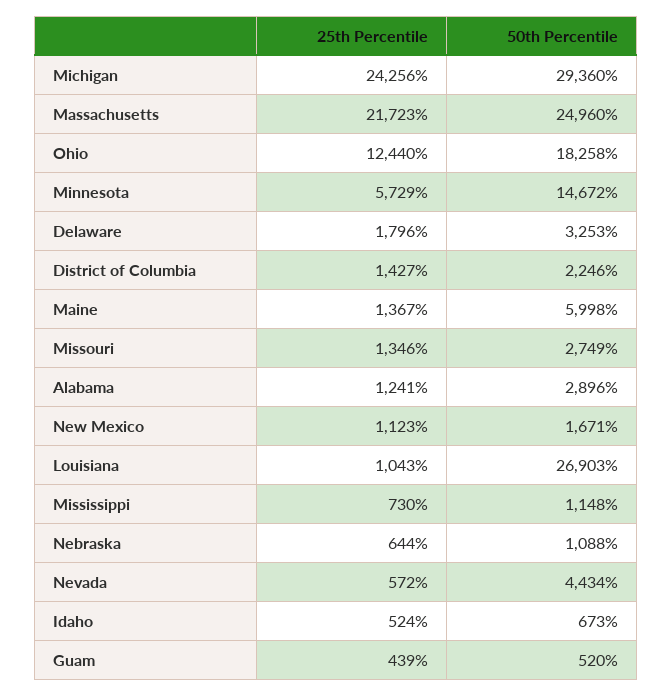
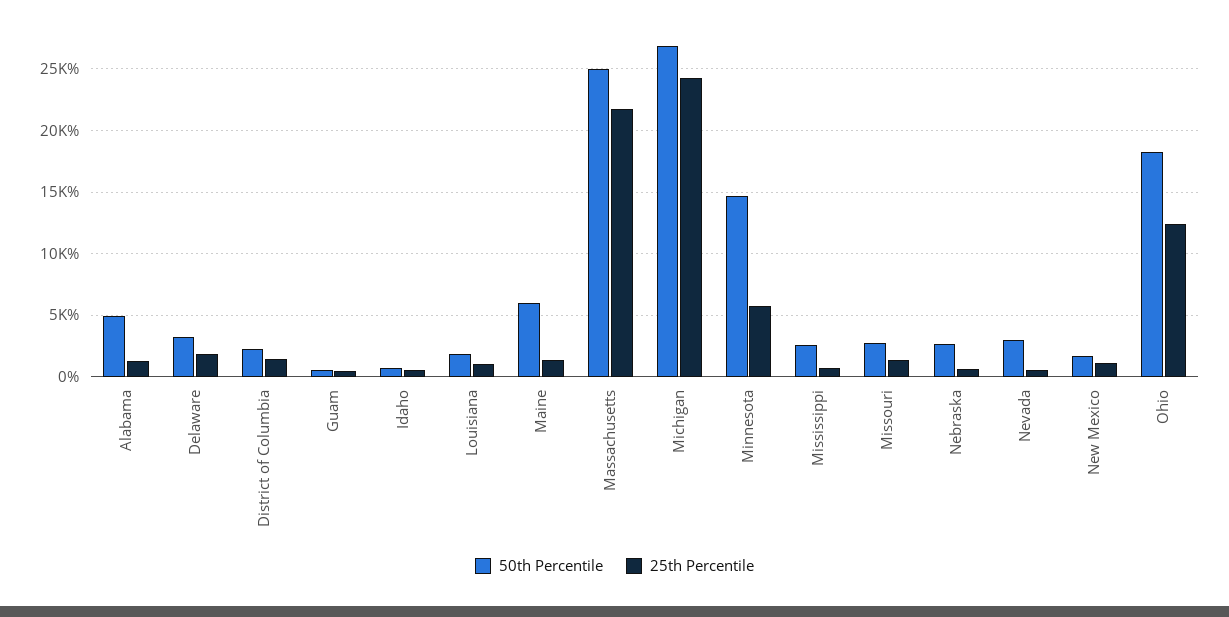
  {
    "25th Percentile": {
      "Michigan": 24256,
      "Massachusetts": 21723,
      "Ohio": 12440,
      "Minnesota": 5729,
      "Delaware": 1796,
      "District of Columbia": 1427,
      "Maine": 1367,
      "Missouri": 1346,
      "Alabama": 1241,
      "New Mexico": 1123,
      "Louisiana": 1043,
      "Mississippi": 730,
      "Nebraska": 644,
      "Nevada": 572,
      "Idaho": 524,
      "Guam": 439
    },
    "50th Percentile": {
-     "Michigan": 29360,
+     "Michigan": 27000,
      "Massachusetts": 24960,
      "Ohio": 18258,
      "Minnesota": 14672,
      "Delaware": 3253,
      "District of Columbia": 2246,
      "Maine": 5998,
      "Missouri": 2749,
-     "Alabama": 2896,
+     "Alabama": 5000,
      "New Mexico": 1671,
-     "Louisiana": 26903,
+     "Louisiana": 2000,
-     "Mississippi": 1148,
+     "Mississippi": 2500,
-     "Nebraska": 1088,
+     "Nebraska": 2500,
-     "Nevada": 4434,
+     "Nevada": 3000,
      "Idaho": 673,
      "Guam": 520
    }
  }

